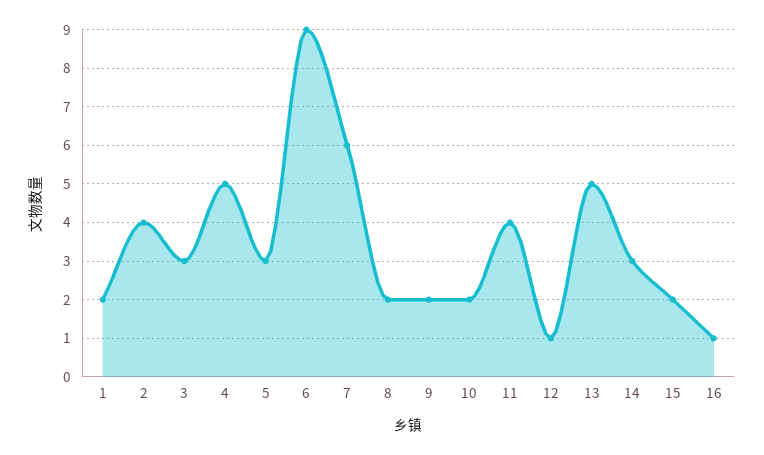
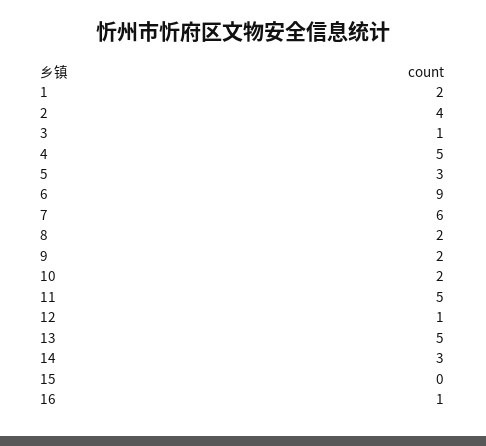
  {
    "1": 2,
    "2": 4,
-   "3": 3,
+   "3": 1,
    "4": 5,
    "5": 3,
    "6": 9,
    "7": 6,
    "8": 2,
    "9": 2,
    "10": 2,
-   "11": 4,
+   "11": 5,
    "12": 1,
    "13": 5,
    "14": 3,
-   "15": 2,
+   "15": 0,
    "16": 1
  }

